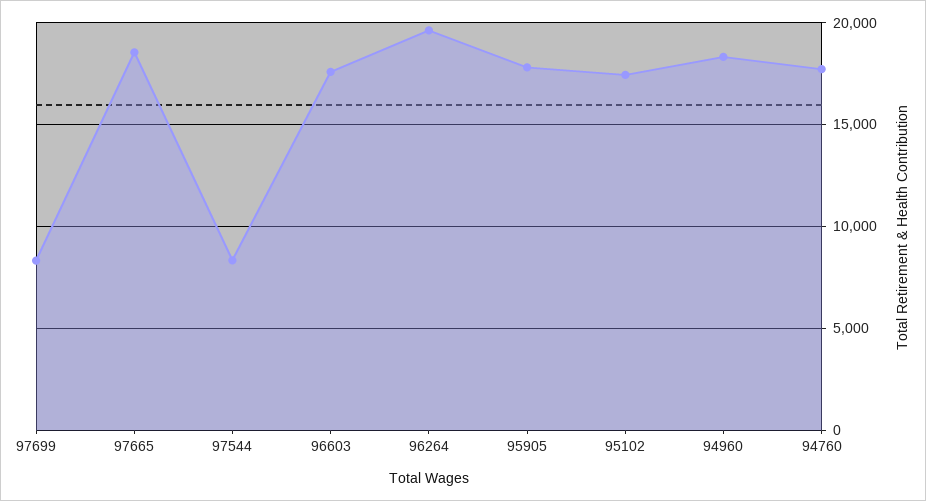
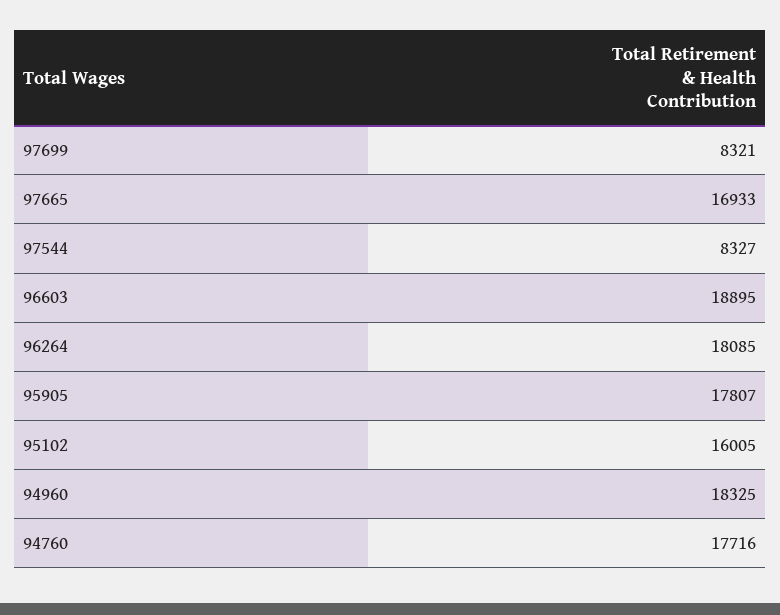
  {
    "97699": 8321,
-   "97665": 18500,
+   "97665": 16933,
    "97544": 8327,
-   "96603": 17500,
+   "96603": 18895,
-   "96264": 19500,
+   "96264": 18085,
    "95905": 17807,
-   "95102": 17500,
+   "95102": 16005,
    "94960": 18325,
    "94760": 17716
  }

